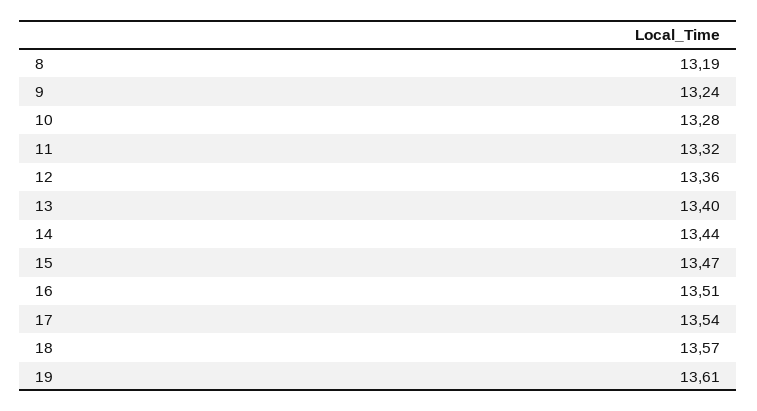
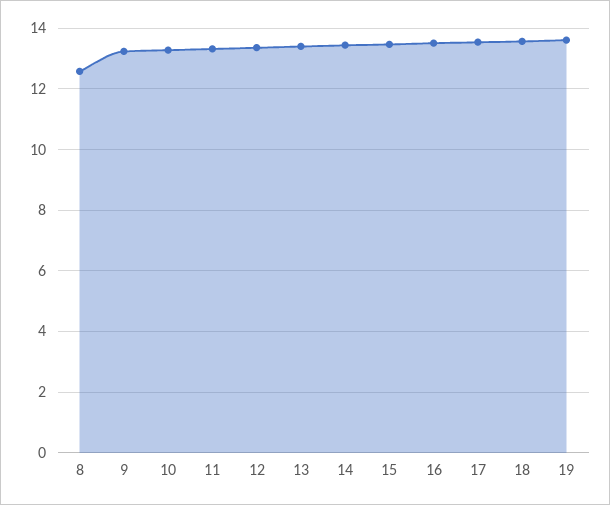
  {
-   "8": 13.19,
+   "8": 12.6,
    "9": 13.24,
    "10": 13.28,
    "11": 13.32,
    "12": 13.36,
    "13": 13.4,
    "14": 13.44,
    "15": 13.47,
    "16": 13.51,
    "17": 13.54,
    "18": 13.57,
    "19": 13.61
  }

